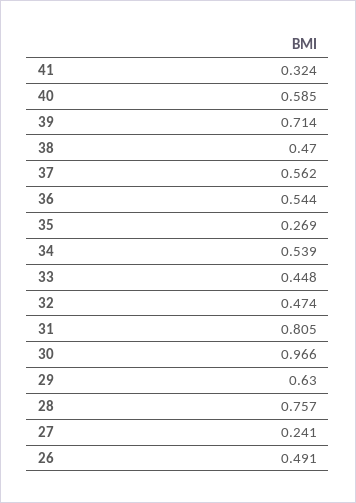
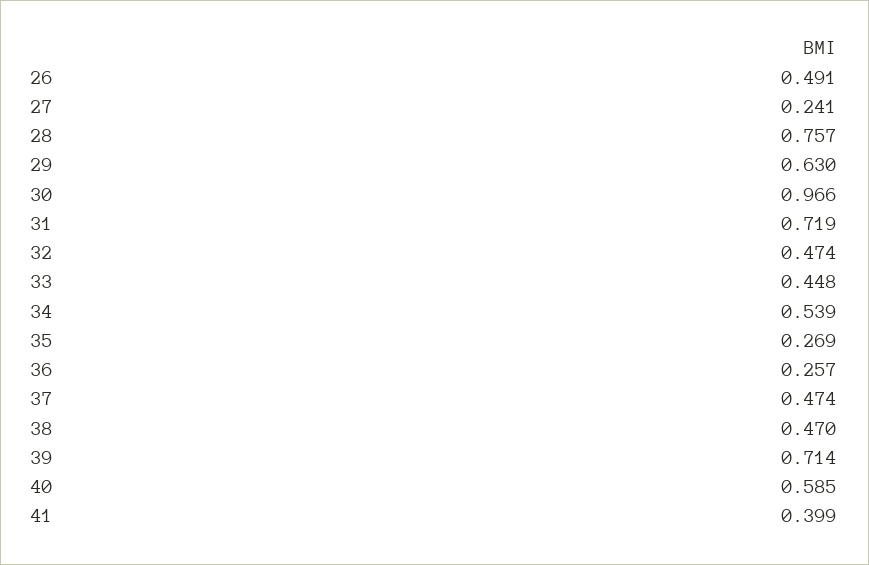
  {
-   "41": 0.324,
+   "41": 0.399,
    "40": 0.585,
    "39": 0.714,
    "38": 0.47,
-   "37": 0.562,
+   "37": 0.474,
-   "36": 0.544,
+   "36": 0.257,
    "35": 0.269,
    "34": 0.539,
    "33": 0.448,
    "32": 0.474,
-   "31": 0.805,
+   "31": 0.719,
    "30": 0.966,
    "29": 0.63,
    "28": 0.757,
    "27": 0.241,
    "26": 0.491
  }

